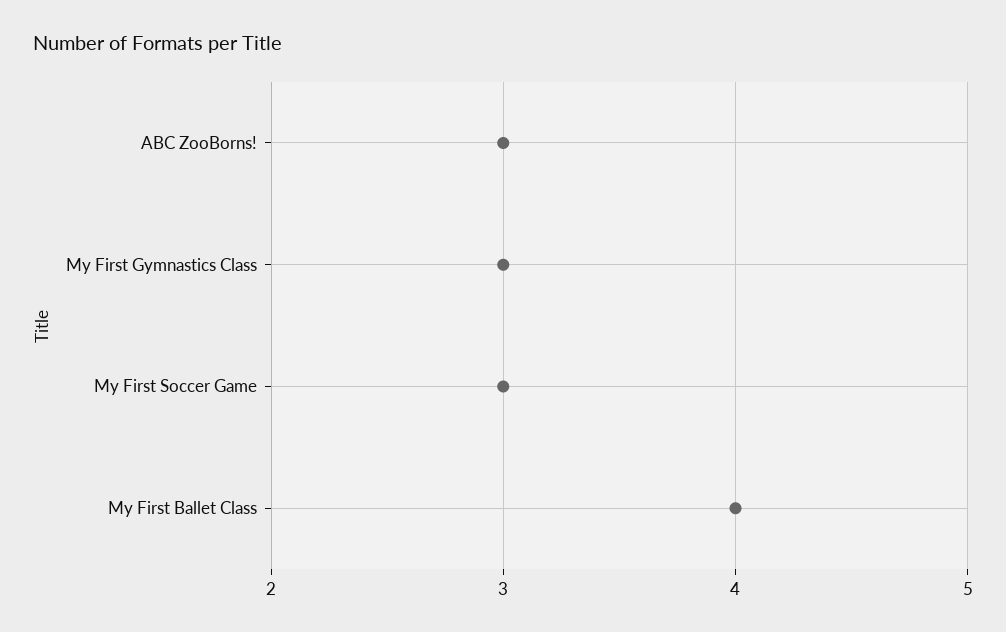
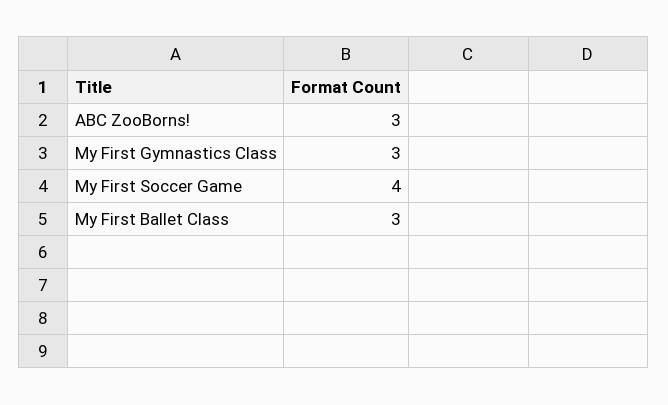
  {
    "ABC ZooBorns!": 3,
    "My First Gymnastics Class": 3,
-   "My First Soccer Game": 3,
+   "My First Soccer Game": 4,
-   "My First Ballet Class": 4
+   "My First Ballet Class": 3
  }

